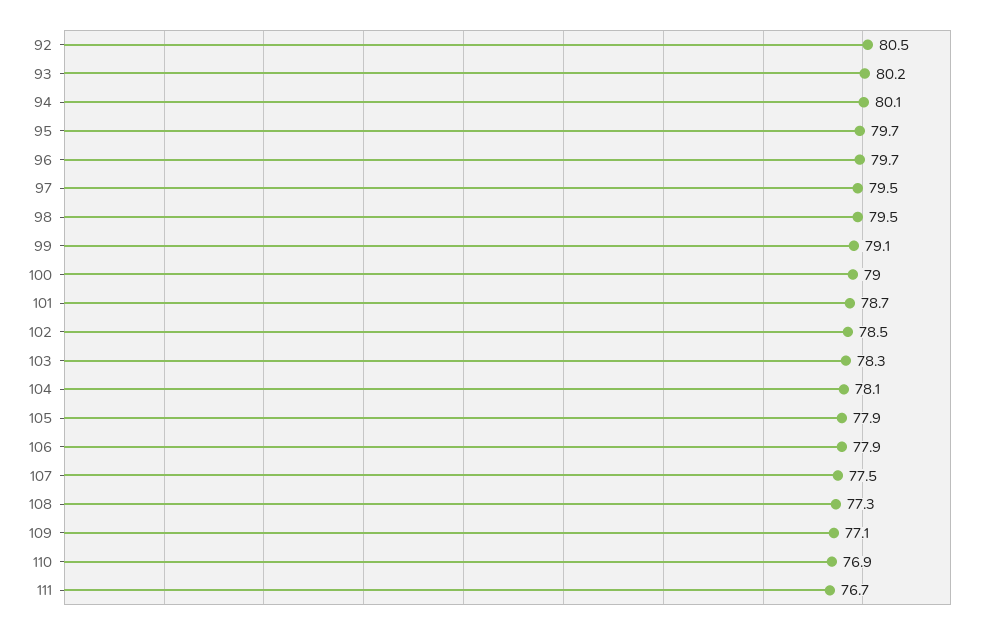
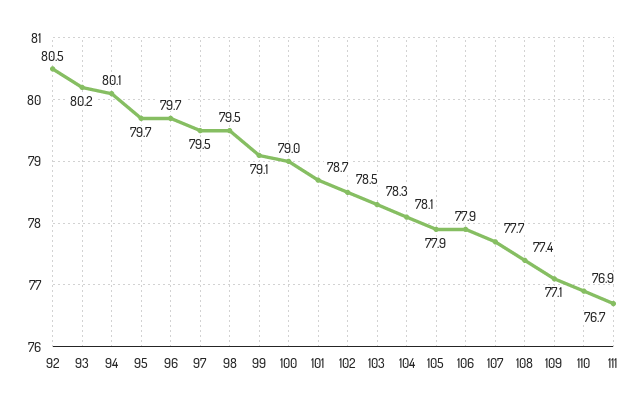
  {
    "92": 80.5,
    "93": 80.2,
    "94": 80.1,
    "95": 79.7,
    "96": 79.7,
    "97": 79.5,
    "98": 79.5,
    "99": 79.1,
    "100": 79,
    "101": 78.7,
    "102": 78.5,
    "103": 78.3,
    "104": 78.1,
    "105": 77.9,
    "106": 77.9,
-   "107": 77.5,
+   "107": 77.7,
-   "108": 77.3,
+   "108": 77.4,
    "109": 77.1,
    "110": 76.9,
    "111": 76.7
  }

